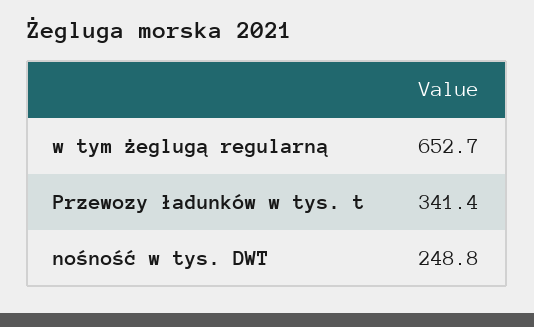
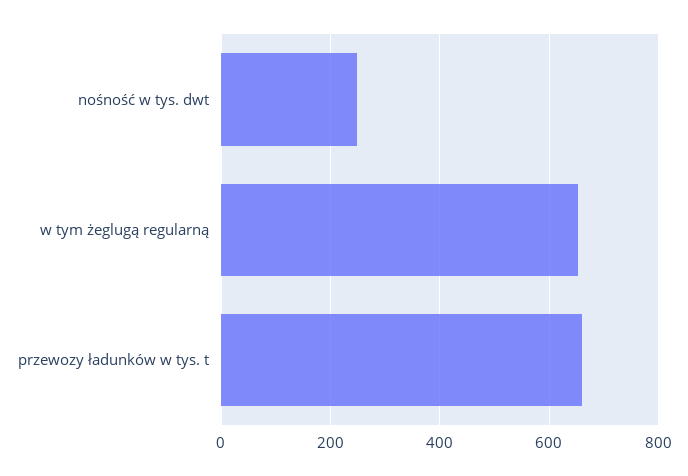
  {
    "w tym żeglugą regularną": 652.7,
-   "Przewozy ładunków w tys. t": 341.4,
+   "Przewozy ładunków w tys. t": 660,
    "nośność w tys. DWT": 248.8
  }

